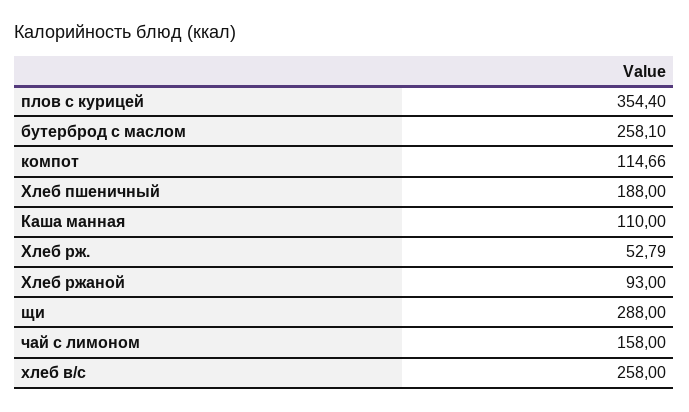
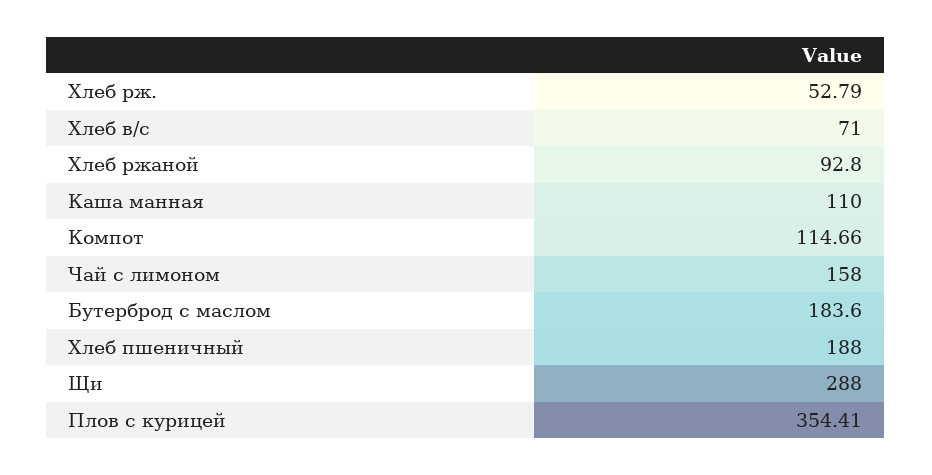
  {
-   "плов с курицей": 354.4,
+   "плов с курицей": 354.41,
-   "бутерброд с маслом": 258.1,
+   "бутерброд с маслом": 183.6,
    "компот": 114.66,
    "Хлеб пшеничный": 188,
    "Каша манная": 110,
    "Хлеб рж.": 52.79,
-   "Хлеб ржаной": 93,
+   "Хлеб ржаной": 92.8,
    "щи": 288,
    "чай с лимоном": 158,
-   "хлеб в/с": 258
+   "хлеб в/с": 71
  }

